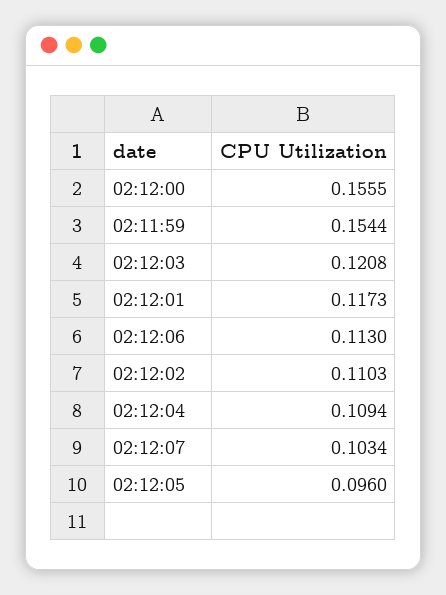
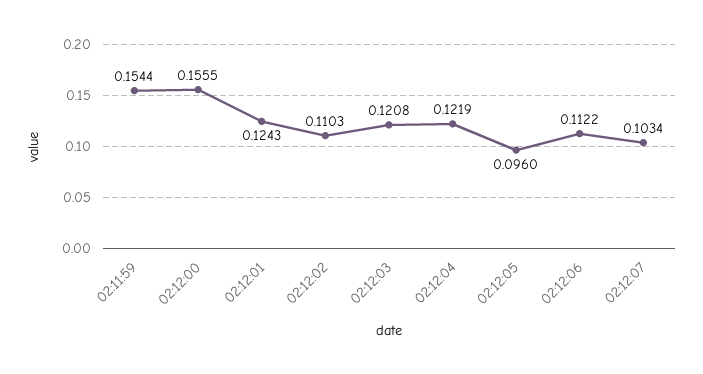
  {
    "02:12:00": 0.1555,
    "02:11:59": 0.1544,
    "02:12:03": 0.1208,
-   "02:12:01": 0.1173,
+   "02:12:01": 0.1243,
-   "02:12:06": 0.113,
+   "02:12:06": 0.1122,
    "02:12:02": 0.1103,
-   "02:12:04": 0.1094,
+   "02:12:04": 0.1219,
    "02:12:07": 0.1034,
    "02:12:05": 0.096
  }

